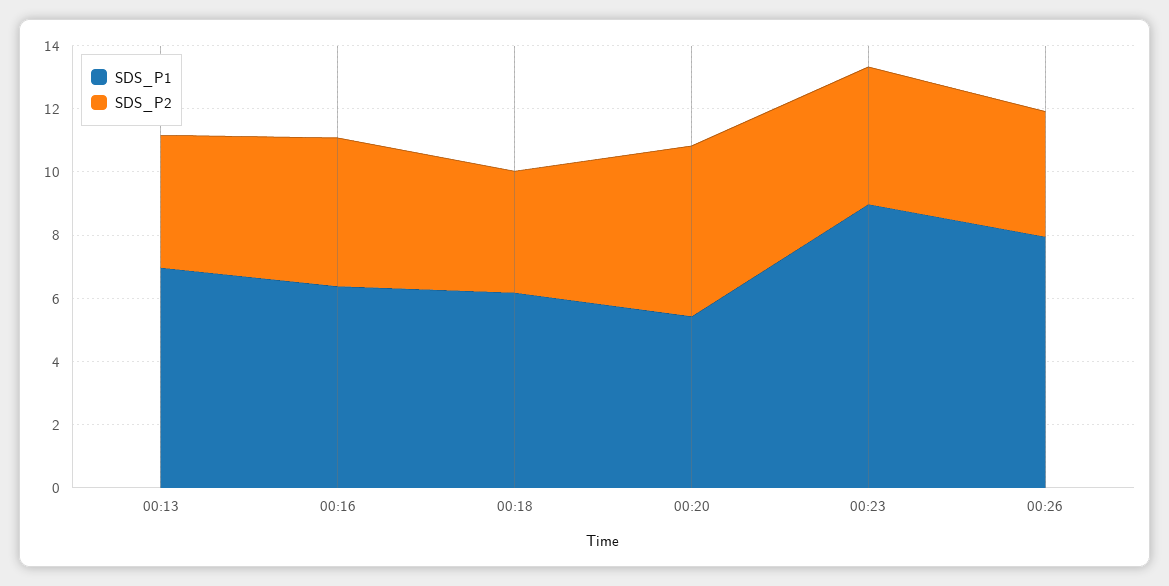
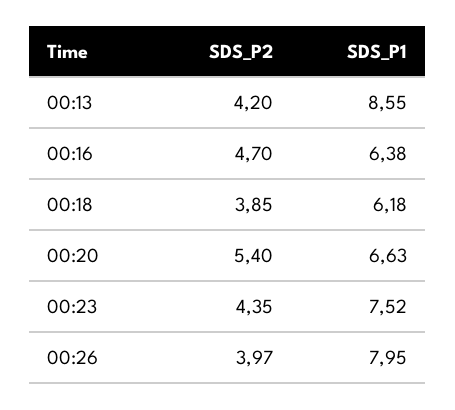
  {
    "SDS_P1": {
-     "00:13": 7,
+     "00:13": 8.55,
      "00:16": 6.38,
      "00:18": 6.18,
-     "00:20": 5.5,
+     "00:20": 6.63,
-     "00:23": 9,
+     "00:23": 7.52,
      "00:26": 7.95
    },
    "SDS_P2": {
      "00:13": 4.2,
      "00:16": 4.7,
      "00:18": 3.85,
      "00:20": 5.4,
      "00:23": 4.35,
      "00:26": 3.97
    }
  }

